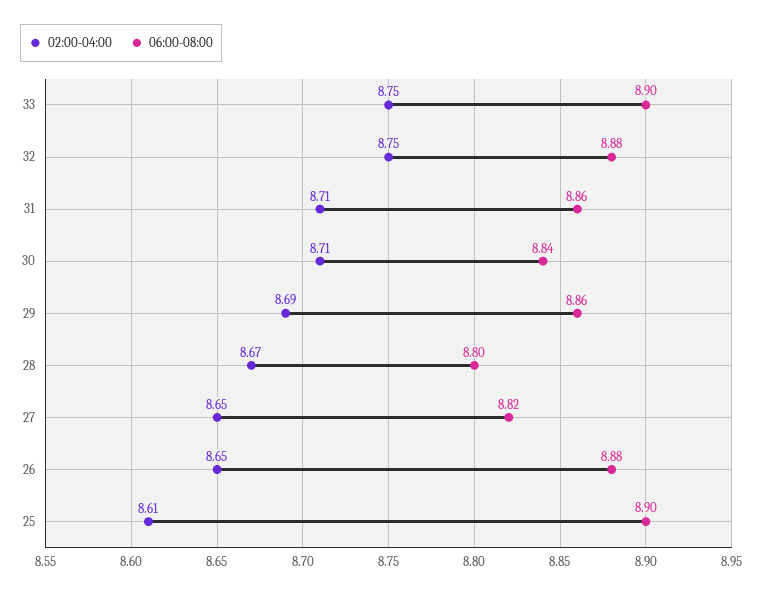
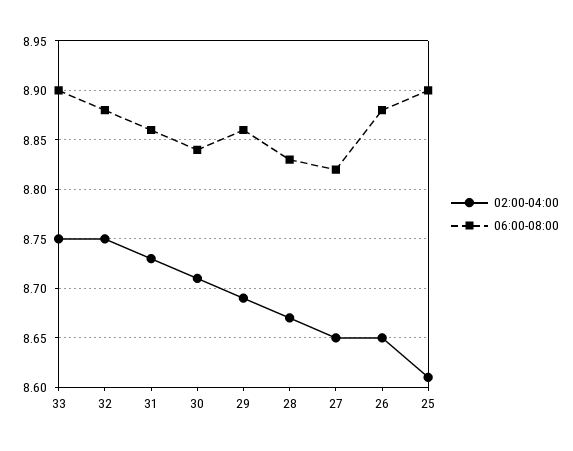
  {
    "02:00-04:00": {
      "33": 8.75,
      "32": 8.75,
-     "31": 8.71,
+     "31": 8.73,
      "30": 8.71,
      "29": 8.69,
      "28": 8.67,
      "27": 8.65,
      "26": 8.65,
      "25": 8.61
    },
    "06:00-08:00": {
      "33": 8.9,
      "32": 8.88,
      "31": 8.86,
      "30": 8.84,
      "29": 8.86,
-     "28": 8.8,
+     "28": 8.83,
      "27": 8.82,
      "26": 8.88,
      "25": 8.9
    }
  }

